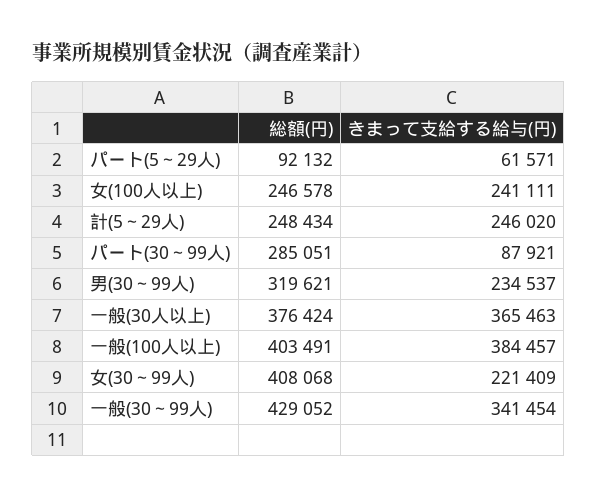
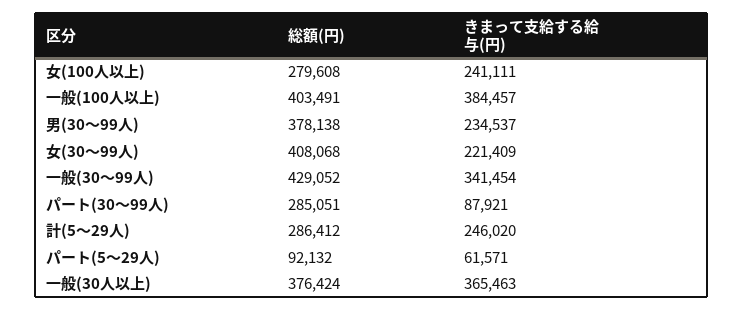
  {
    "総額(円)": {
      "パート(5～29人)": 92132,
-     "女(100人以上)": 246578,
+     "女(100人以上)": 279608,
-     "計(5～29人)": 248434,
+     "計(5～29人)": 286412,
      "パート(30～99人)": 285051,
-     "男(30～99人)": 319621,
+     "男(30～99人)": 378138,
      "一般(30人以上)": 376424,
      "一般(100人以上)": 403491,
      "女(30～99人)": 408068,
      "一般(30～99人)": 429052
    },
    "きまって支給する給与(円)": {
      "パート(5～29人)": 61571,
      "女(100人以上)": 241111,
      "計(5～29人)": 246020,
      "パート(30～99人)": 87921,
      "男(30～99人)": 234537,
      "一般(30人以上)": 365463,
      "一般(100人以上)": 384457,
      "女(30～99人)": 221409,
      "一般(30～99人)": 341454
    }
  }

